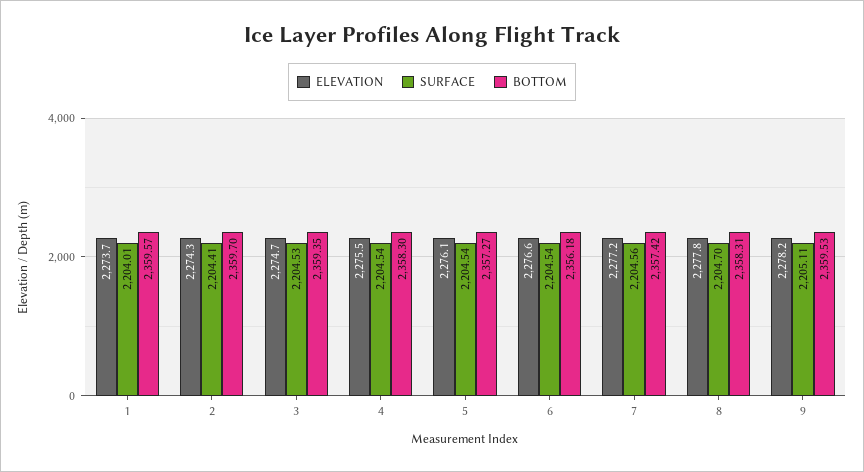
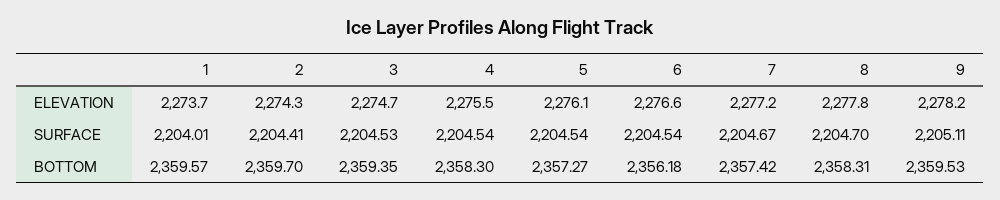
  {
    "ELEVATION": {
      "1": 2273.7,
      "2": 2274.3,
      "3": 2274.7,
      "4": 2275.5,
      "5": 2276.1,
      "6": 2276.6,
      "7": 2277.2,
      "8": 2277.8,
      "9": 2278.2
    },
    "SURFACE": {
      "1": 2204.01,
      "2": 2204.41,
      "3": 2204.53,
      "4": 2204.54,
      "5": 2204.54,
      "6": 2204.54,
-     "7": 2204.56,
+     "7": 2204.67,
      "8": 2204.7,
      "9": 2205.11
    },
    "BOTTOM": {
      "1": 2359.57,
      "2": 2359.7,
      "3": 2359.35,
      "4": 2358.3,
      "5": 2357.27,
      "6": 2356.18,
      "7": 2357.42,
      "8": 2358.31,
      "9": 2359.53
    }
  }

